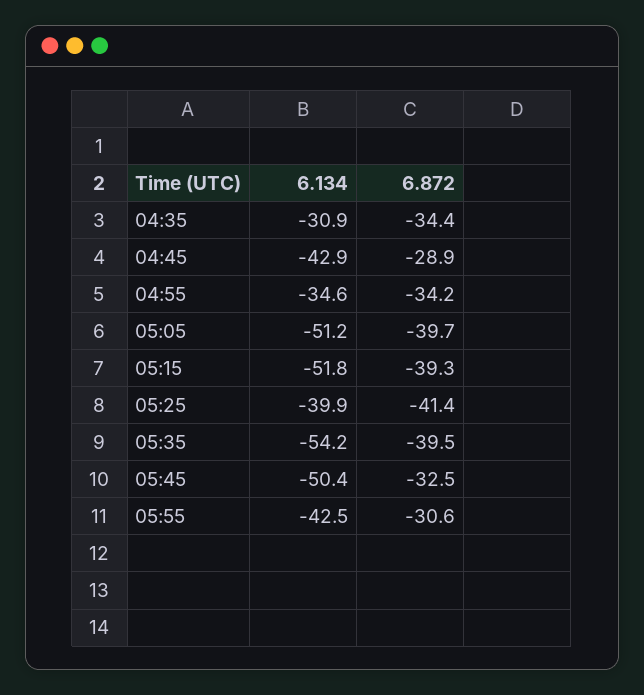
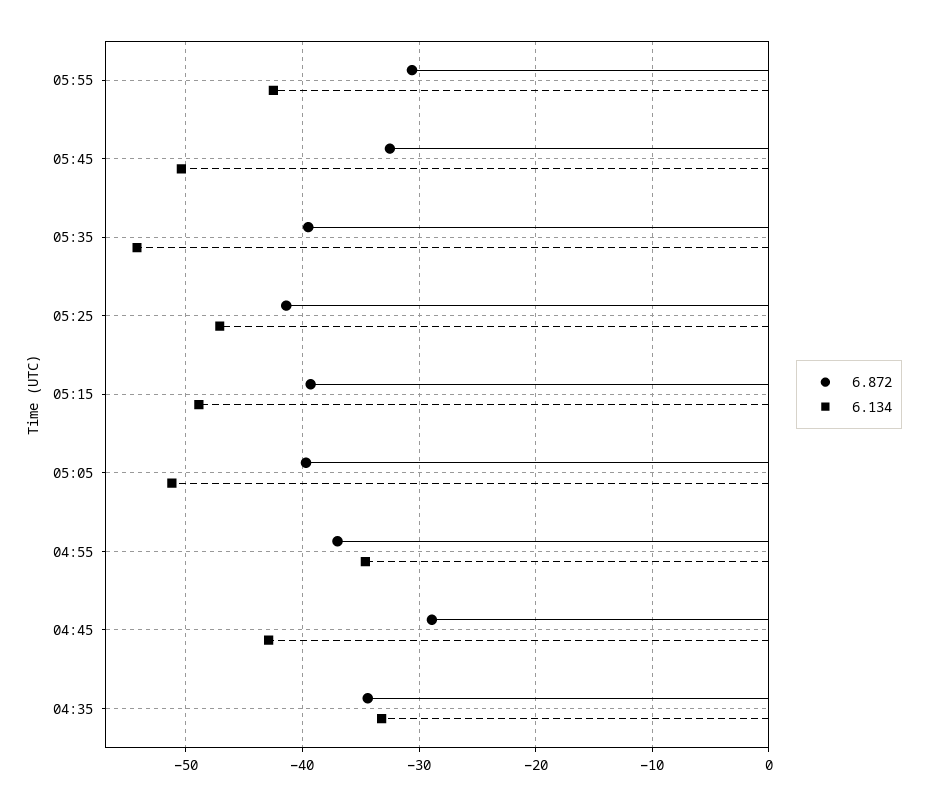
  {
    "6.134": {
-     "04:35": -30.9,
+     "04:35": -33,
      "04:45": -42.9,
      "04:55": -34.6,
      "05:05": -51.2,
-     "05:15": -51.8,
+     "05:15": -49,
-     "05:25": -39.9,
+     "05:25": -47,
      "05:35": -54.2,
      "05:45": -50.4,
      "05:55": -42.5
    },
    "6.872": {
      "04:35": -34.4,
      "04:45": -28.9,
-     "04:55": -34.2,
+     "04:55": -37,
      "05:05": -39.7,
      "05:15": -39.3,
      "05:25": -41.4,
      "05:35": -39.5,
      "05:45": -32.5,
      "05:55": -30.6
    }
  }

